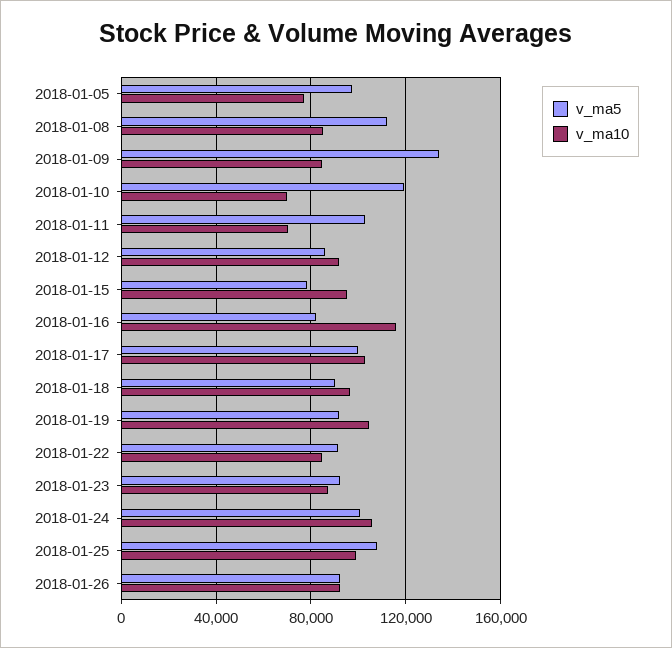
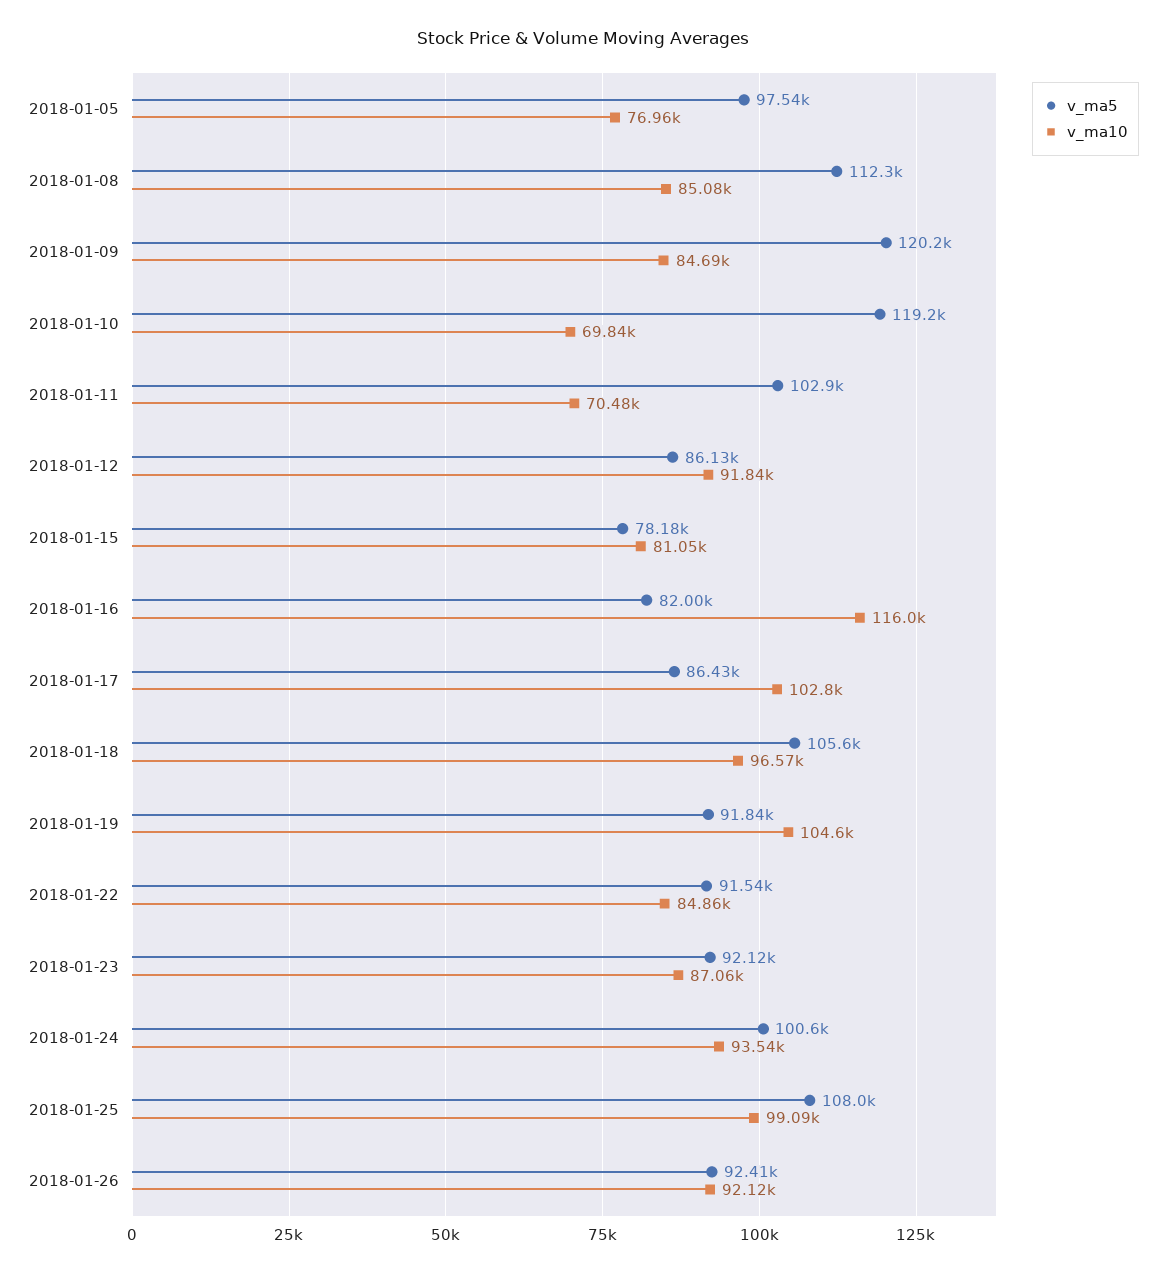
  {
    "v_ma5": {
      "2018-01-05": 97540,
      "2018-01-08": 112300,
-     "2018-01-09": 135000,
+     "2018-01-09": 120200,
      "2018-01-10": 119200,
      "2018-01-11": 102900,
      "2018-01-12": 86130,
      "2018-01-15": 78180,
      "2018-01-16": 82000,
-     "2018-01-17": 100000,
+     "2018-01-17": 86430,
-     "2018-01-18": 90000,
+     "2018-01-18": 105600,
      "2018-01-19": 91840,
      "2018-01-22": 91540,
      "2018-01-23": 92120,
      "2018-01-24": 100600,
      "2018-01-25": 108000,
      "2018-01-26": 92410
    },
    "v_ma10": {
      "2018-01-05": 76960,
      "2018-01-08": 85080,
      "2018-01-09": 84690,
      "2018-01-10": 69840,
      "2018-01-11": 70480,
      "2018-01-12": 91840,
-     "2018-01-15": 95000,
+     "2018-01-15": 81050,
      "2018-01-16": 116000,
      "2018-01-17": 102800,
      "2018-01-18": 96570,
      "2018-01-19": 104600,
      "2018-01-22": 84860,
      "2018-01-23": 87060,
-     "2018-01-24": 105000,
+     "2018-01-24": 93540,
      "2018-01-25": 99090,
      "2018-01-26": 92120
    }
  }

